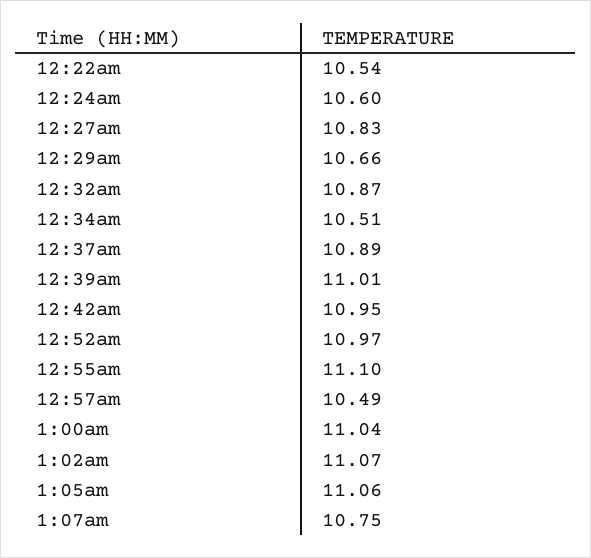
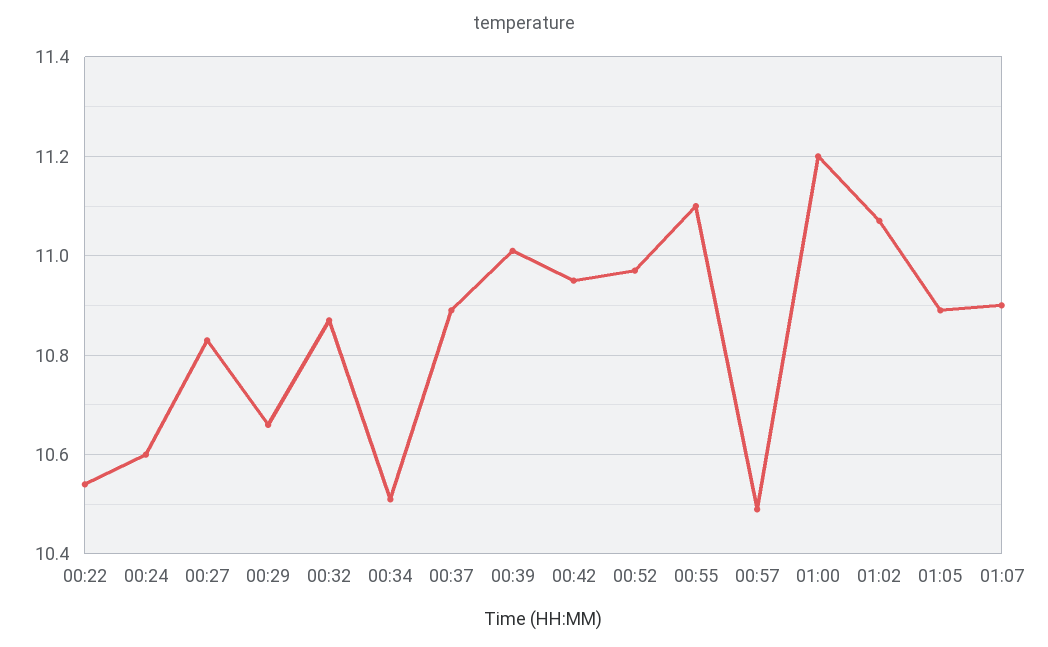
  {
    "12:22am": 10.54,
    "12:24am": 10.6,
    "12:27am": 10.83,
    "12:29am": 10.66,
    "12:32am": 10.87,
    "12:34am": 10.51,
    "12:37am": 10.89,
    "12:39am": 11.01,
    "12:42am": 10.95,
    "12:52am": 10.97,
    "12:55am": 11.1,
    "12:57am": 10.49,
-   "1:00am": 11.04,
+   "1:00am": 11.2,
    "1:02am": 11.07,
-   "1:05am": 11.06,
+   "1:05am": 10.9,
-   "1:07am": 10.75
+   "1:07am": 10.9
  }

